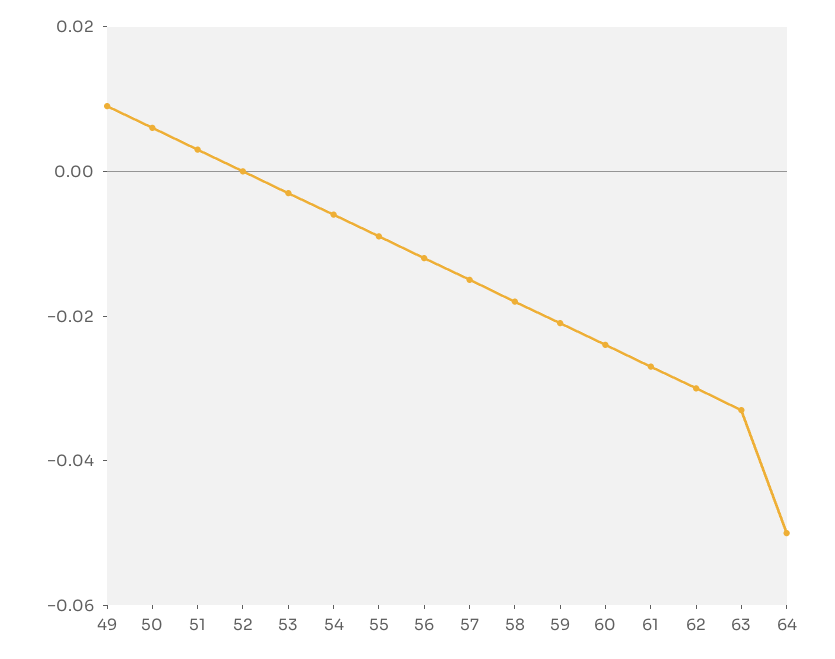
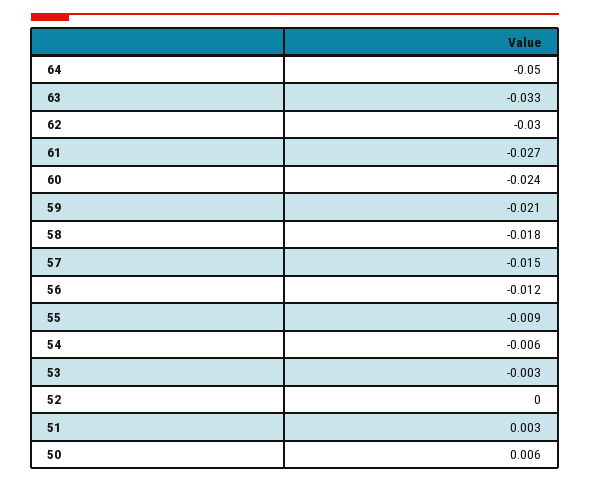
  {
-   "49": 0.01,
    "50": 0.006,
    "51": 0.003,
    "52": 0,
    "53": -0.003,
    "54": -0.006,
    "55": -0.009,
    "56": -0.012,
    "57": -0.015,
    "58": -0.018,
    "59": -0.021,
    "60": -0.024,
    "61": -0.027,
    "62": -0.03,
    "63": -0.033,
    "64": -0.05
  }

